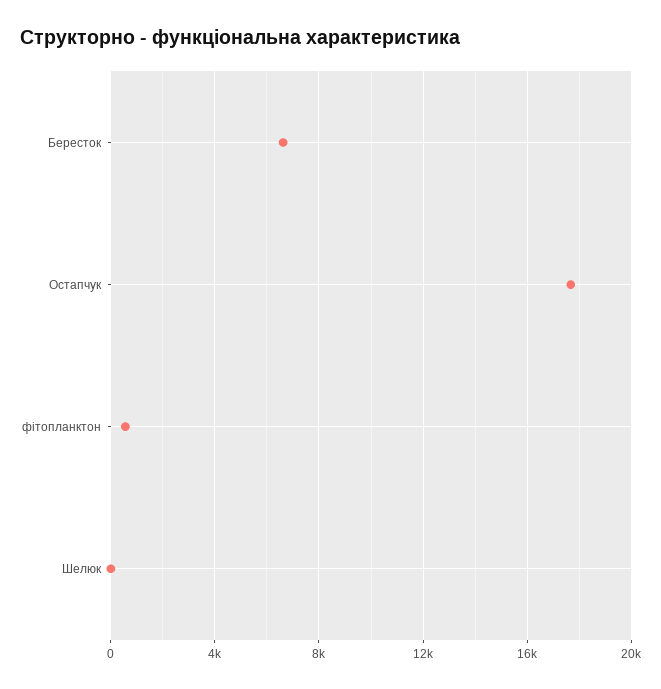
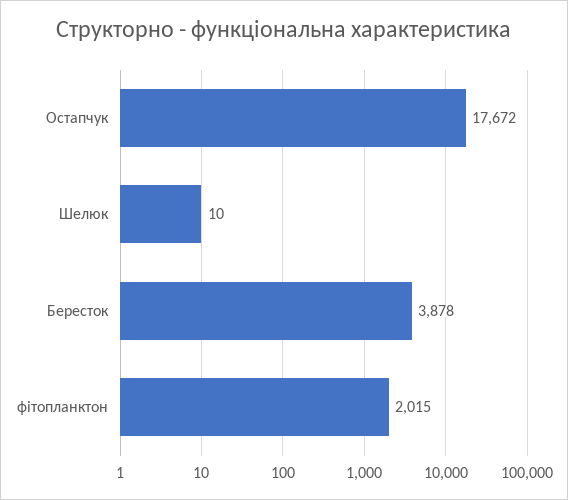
  {
-   "Бересток": 6500,
+   "Бересток": 3878,
    "Остапчук": 17672,
-   "фітопланктон": 500,
+   "фітопланктон": 2015,
    "Шелюк": 10
  }

